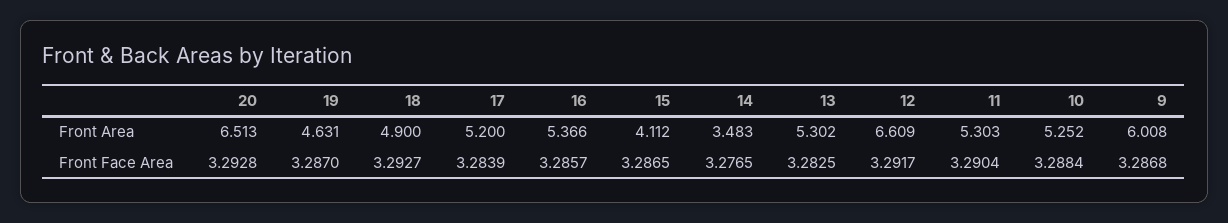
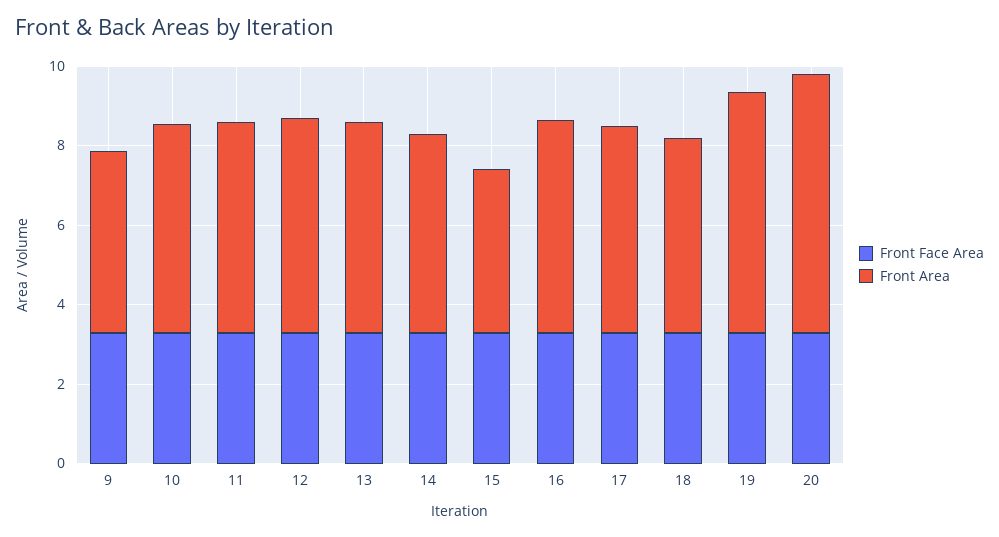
  {
    "Front Area": {
      "20": 6.513,
-     "19": 4.631,
+     "19": 6,
      "18": 4.9,
      "17": 5.2,
      "16": 5.366,
      "15": 4.112,
-     "14": 3.483,
+     "14": 5,
      "13": 5.302,
-     "12": 6.609,
+     "12": 5.5,
      "11": 5.303,
      "10": 5.252,
-     "9": 6.008
+     "9": 4.5
    },
    "Front Face Area": {
      "20": 3.2928,
      "19": 3.287,
      "18": 3.2927,
      "17": 3.2839,
      "16": 3.2857,
      "15": 3.2865,
      "14": 3.2765,
      "13": 3.2825,
      "12": 3.2917,
      "11": 3.2904,
      "10": 3.2884,
      "9": 3.2868
    }
  }

